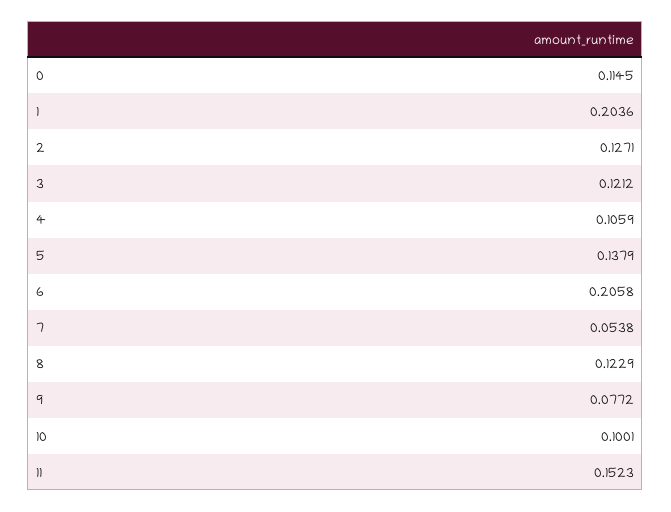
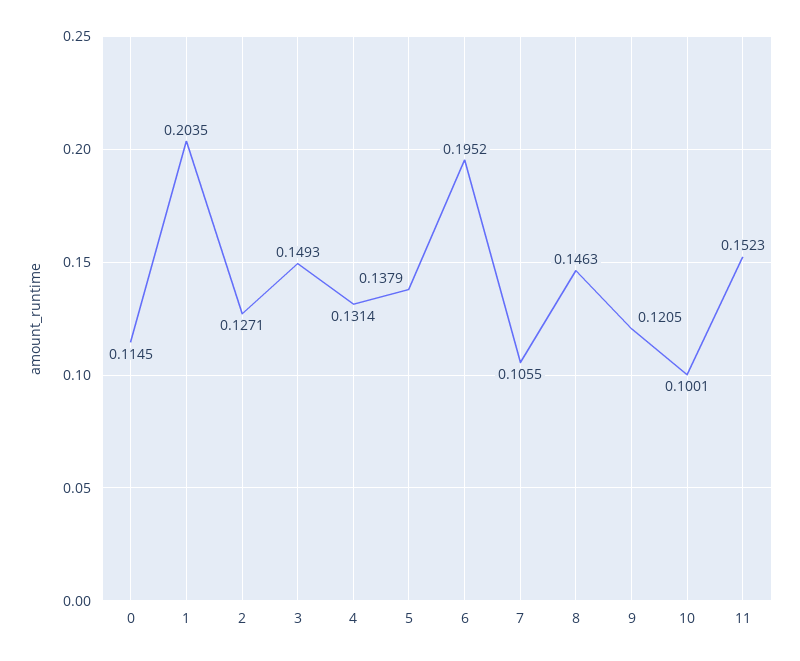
  {
    "0": 0.1145,
-   "1": 0.2036,
+   "1": 0.2035,
    "2": 0.1271,
-   "3": 0.1212,
+   "3": 0.1493,
-   "4": 0.1059,
+   "4": 0.1314,
    "5": 0.1379,
-   "6": 0.2058,
+   "6": 0.1952,
-   "7": 0.0538,
+   "7": 0.1055,
-   "8": 0.1229,
+   "8": 0.1463,
-   "9": 0.0772,
+   "9": 0.1205,
    "10": 0.1001,
    "11": 0.1523
  }

